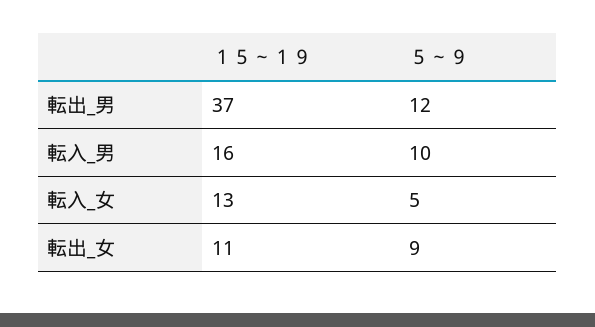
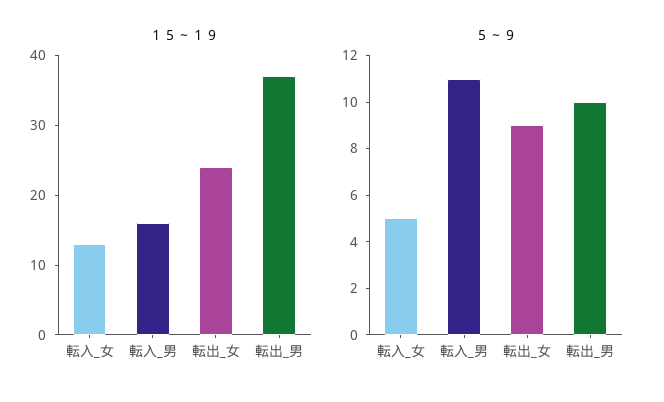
  {
    "１５～１９": {
      "転出_男": 37,
      "転入_男": 16,
      "転入_女": 13,
-     "転出_女": 11
+     "転出_女": 25
    },
    "５～９": {
-     "転出_男": 12,
+     "転出_男": 10,
-     "転入_男": 10,
+     "転入_男": 11,
      "転入_女": 5,
      "転出_女": 9
    }
  }

